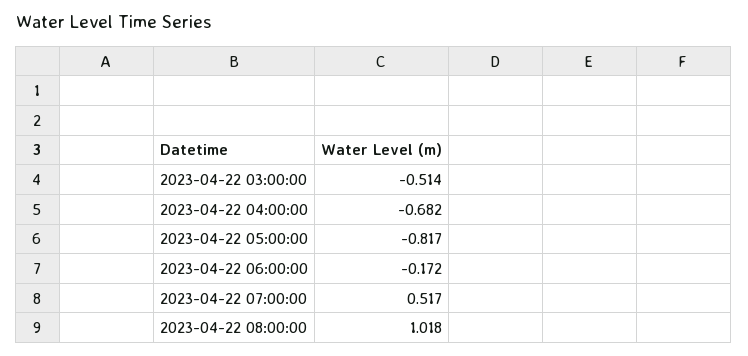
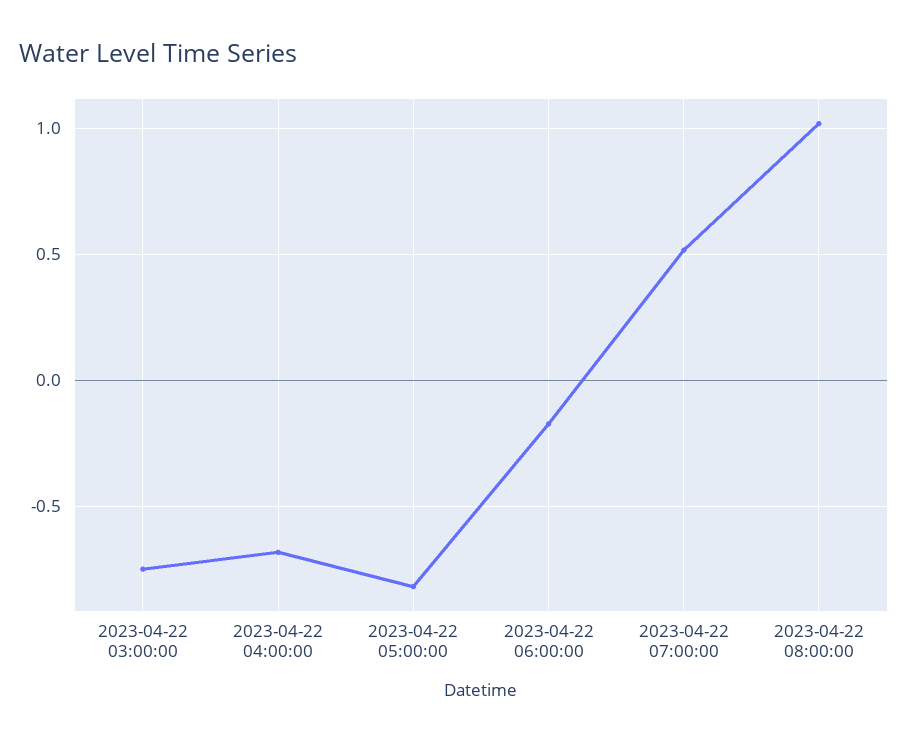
  {
-   "2023-04-22 03:00:00": -0.514,
+   "2023-04-22 03:00:00": -0.75,
    "2023-04-22 04:00:00": -0.682,
    "2023-04-22 05:00:00": -0.817,
    "2023-04-22 06:00:00": -0.172,
    "2023-04-22 07:00:00": 0.517,
    "2023-04-22 08:00:00": 1.018
  }

